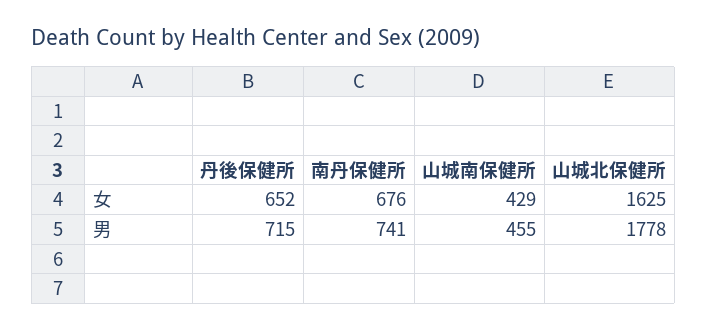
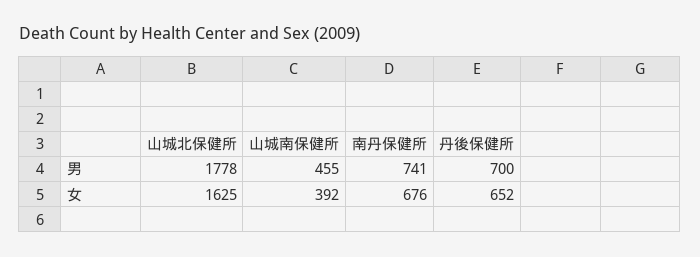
  {
    "丹後保健所": {
      "女": 652,
-     "男": 715
+     "男": 700
    },
    "南丹保健所": {
      "女": 676,
      "男": 741
    },
    "山城南保健所": {
-     "女": 429,
+     "女": 392,
      "男": 455
    },
    "山城北保健所": {
      "女": 1625,
      "男": 1778
    }
  }

